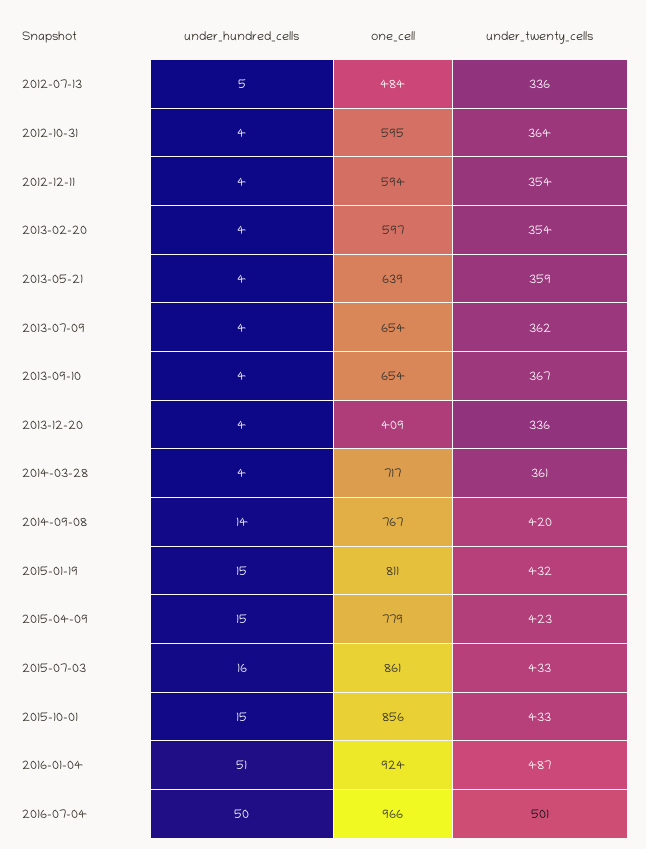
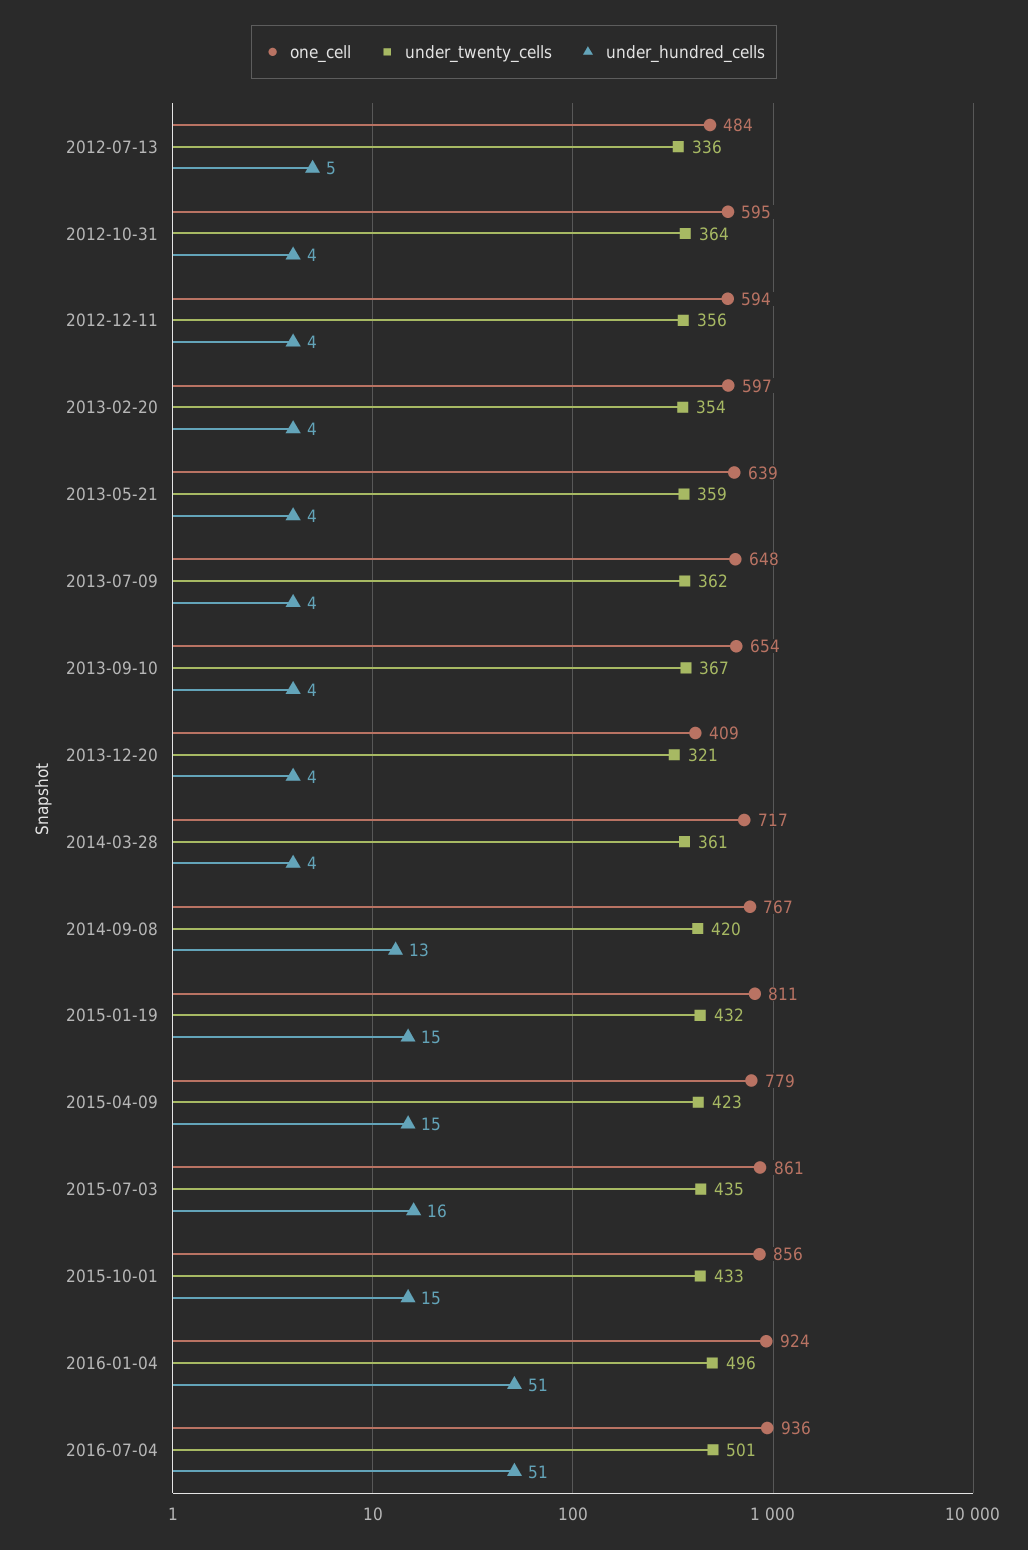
  {
    "under_hundred_cells": {
      "2012-07-13": 5,
      "2012-10-31": 4,
      "2012-12-11": 4,
      "2013-02-20": 4,
      "2013-05-21": 4,
      "2013-07-09": 4,
      "2013-09-10": 4,
      "2013-12-20": 4,
      "2014-03-28": 4,
-     "2014-09-08": 14,
+     "2014-09-08": 13,
      "2015-01-19": 15,
      "2015-04-09": 15,
      "2015-07-03": 16,
      "2015-10-01": 15,
      "2016-01-04": 51,
-     "2016-07-04": 50
+     "2016-07-04": 51
    },
    "one_cell": {
      "2012-07-13": 484,
      "2012-10-31": 595,
      "2012-12-11": 594,
      "2013-02-20": 597,
      "2013-05-21": 639,
-     "2013-07-09": 654,
+     "2013-07-09": 648,
      "2013-09-10": 654,
      "2013-12-20": 409,
      "2014-03-28": 717,
      "2014-09-08": 767,
      "2015-01-19": 811,
      "2015-04-09": 779,
      "2015-07-03": 861,
      "2015-10-01": 856,
      "2016-01-04": 924,
-     "2016-07-04": 966
+     "2016-07-04": 936
    },
    "under_twenty_cells": {
      "2012-07-13": 336,
      "2012-10-31": 364,
-     "2012-12-11": 354,
+     "2012-12-11": 356,
      "2013-02-20": 354,
      "2013-05-21": 359,
      "2013-07-09": 362,
      "2013-09-10": 367,
-     "2013-12-20": 336,
+     "2013-12-20": 321,
      "2014-03-28": 361,
      "2014-09-08": 420,
      "2015-01-19": 432,
      "2015-04-09": 423,
-     "2015-07-03": 433,
+     "2015-07-03": 435,
      "2015-10-01": 433,
-     "2016-01-04": 487,
+     "2016-01-04": 496,
      "2016-07-04": 501
    }
  }

